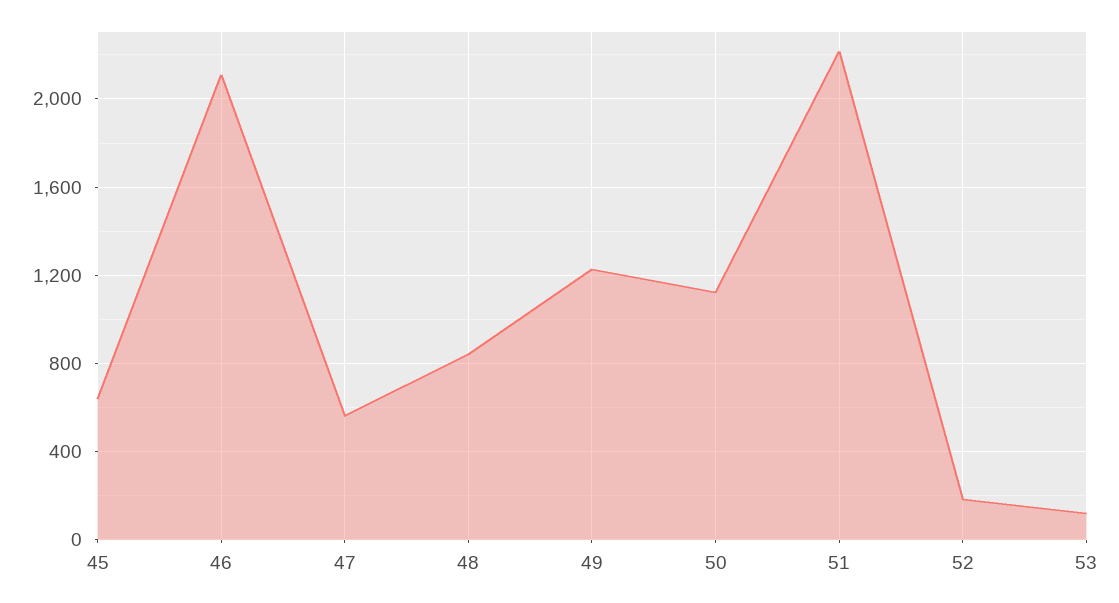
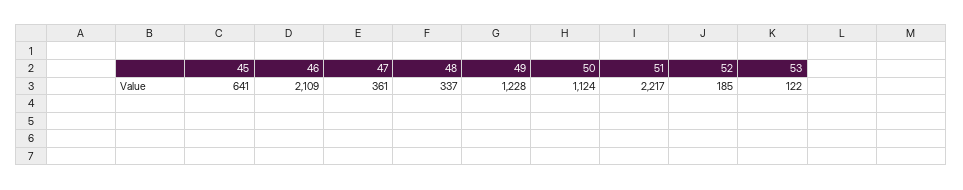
  {
    "45": 641,
    "46": 2109,
-   "47": 550,
+   "47": 361,
-   "48": 850,
+   "48": 337,
    "49": 1228,
    "50": 1124,
    "51": 2217,
    "52": 185,
    "53": 122
  }

